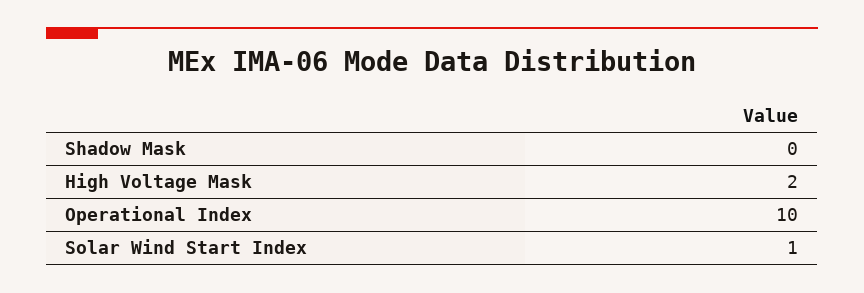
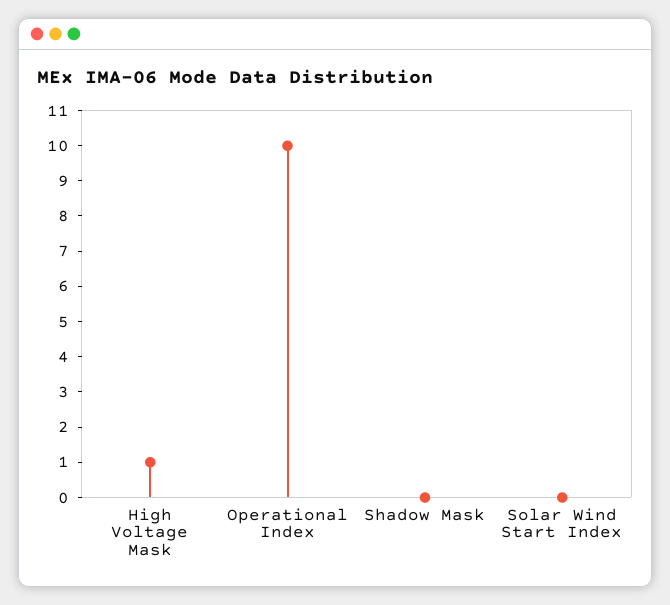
  {
    "Shadow Mask": 0,
-   "High Voltage Mask": 2,
+   "High Voltage Mask": 1,
    "Operational Index": 10,
-   "Solar Wind Start Index": 1
+   "Solar Wind Start Index": 0
  }

